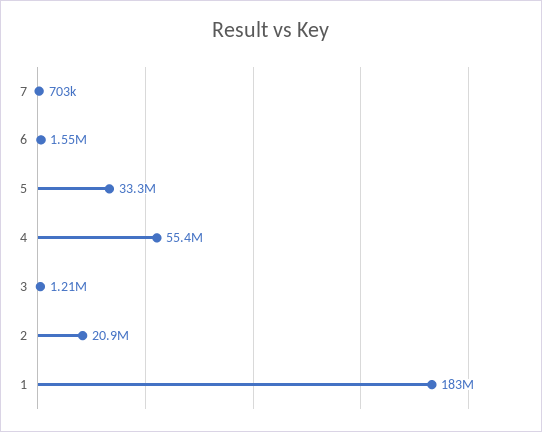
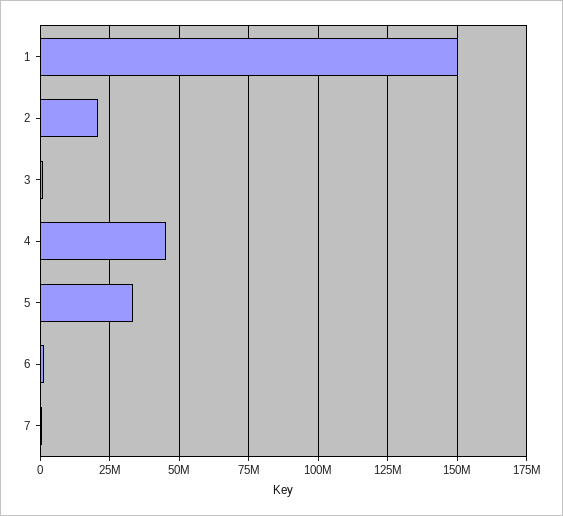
  {
    "7": 703000,
    "6": 1550000,
    "5": 33300000,
-   "4": 55400000,
+   "4": 45000000,
    "3": 1210000,
    "2": 20900000,
-   "1": 183000000
+   "1": 150000000
  }

